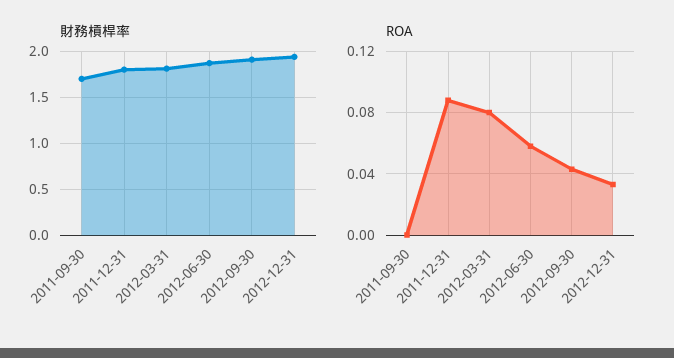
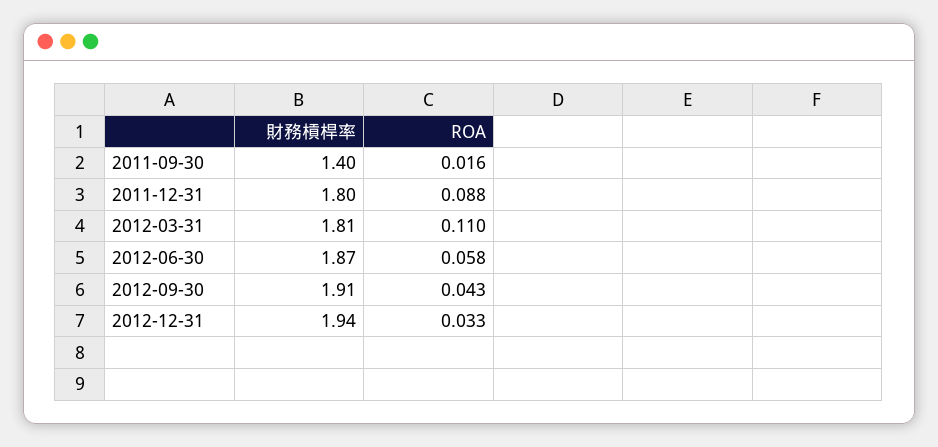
  {
    "財務槓桿率": {
-     "2011-09-30": 1.7,
+     "2011-09-30": 1.4,
      "2011-12-31": 1.8,
      "2012-03-31": 1.81,
      "2012-06-30": 1.87,
      "2012-09-30": 1.91,
      "2012-12-31": 1.94
    },
    "ROA": {
-     "2011-09-30": 0,
+     "2011-09-30": 0.016,
      "2011-12-31": 0.088,
-     "2012-03-31": 0.08,
+     "2012-03-31": 0.11,
      "2012-06-30": 0.058,
      "2012-09-30": 0.043,
      "2012-12-31": 0.033
    }
  }

